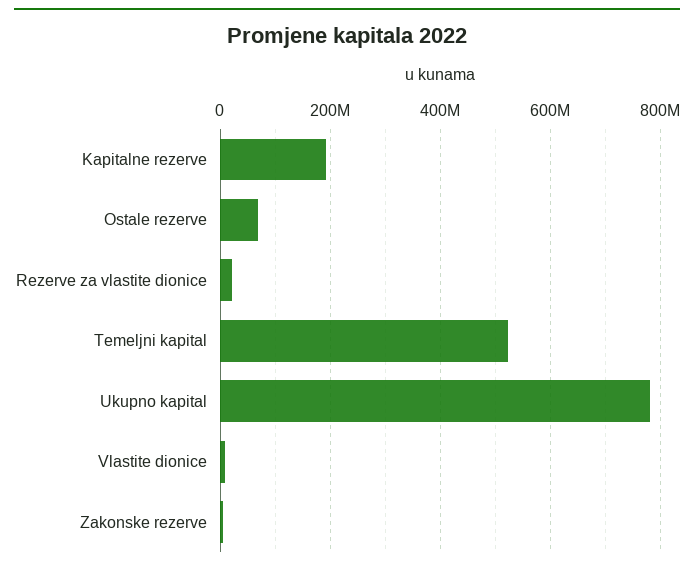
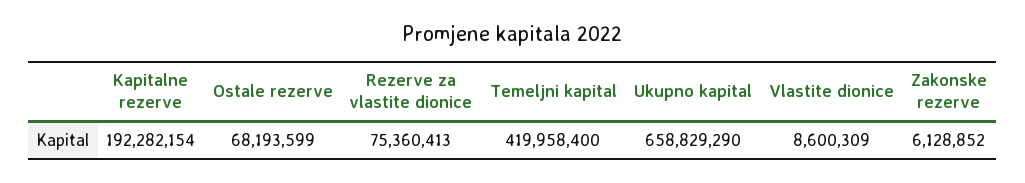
  {
    "Kapitalne rezerve": 192282154,
    "Ostale rezerve": 68193599,
-   "Rezerve za vlastite dionice": 20000000,
+   "Rezerve za vlastite dionice": 75360413,
-   "Temeljni kapital": 520000000,
+   "Temeljni kapital": 419958400,
-   "Ukupno kapital": 780000000,
+   "Ukupno kapital": 658829290,
    "Vlastite dionice": 8600309,
    "Zakonske rezerve": 6128852
  }

